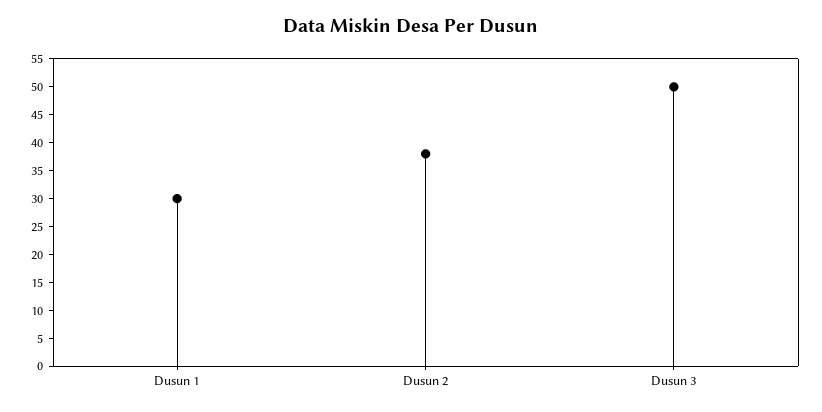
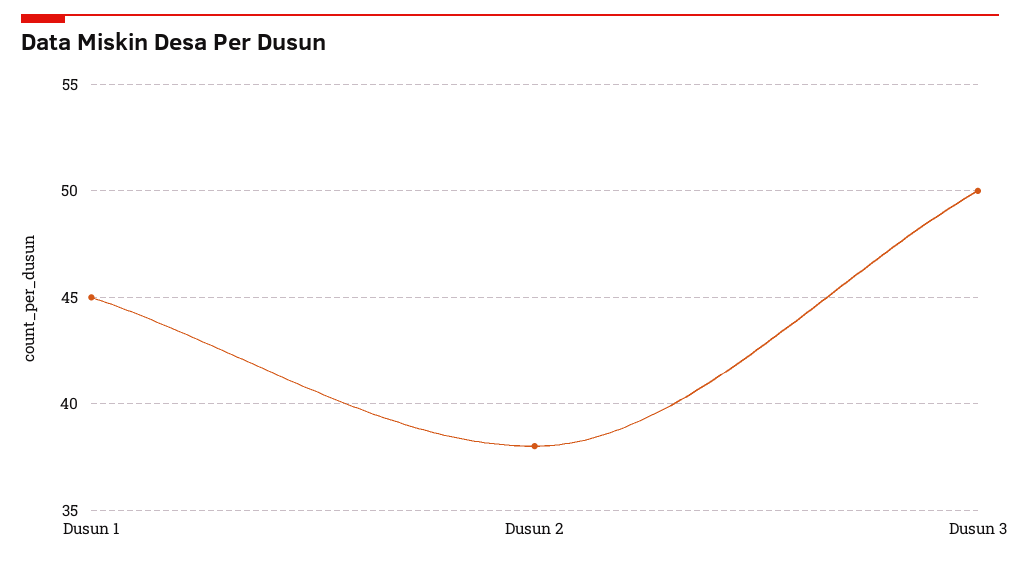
  {
-   "Dusun 1": 30,
+   "Dusun 1": 45,
    "Dusun 2": 38,
    "Dusun 3": 50
  }

